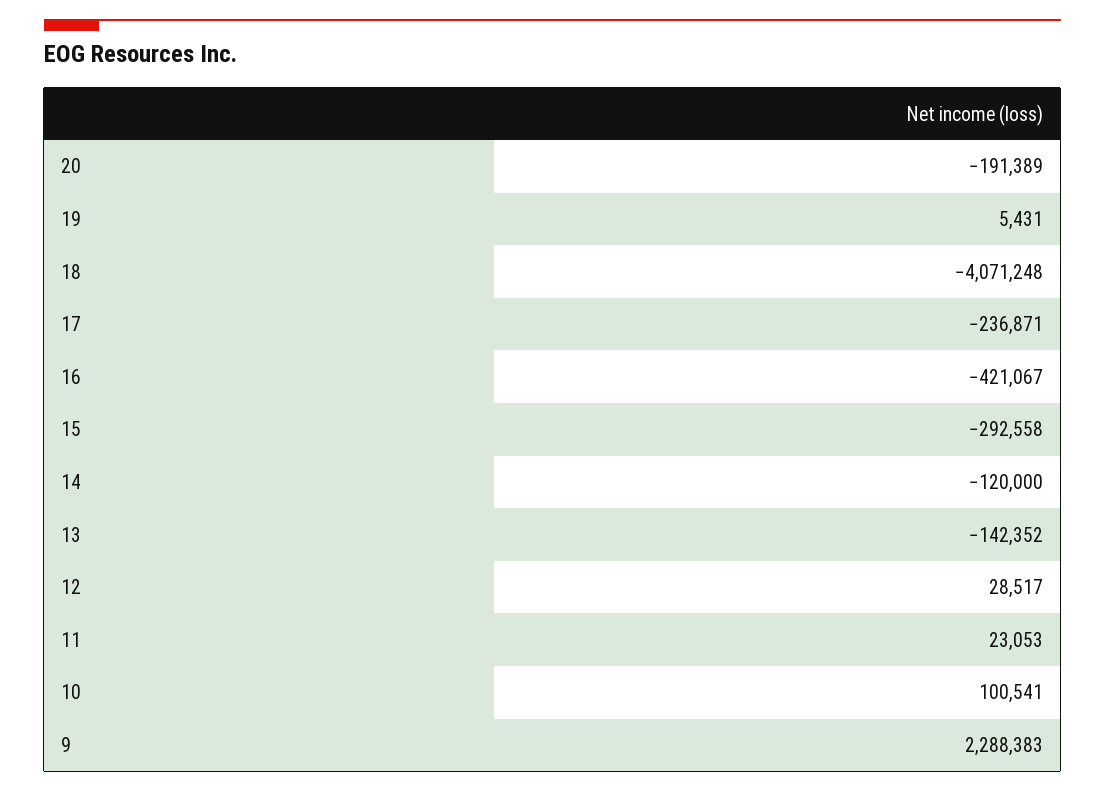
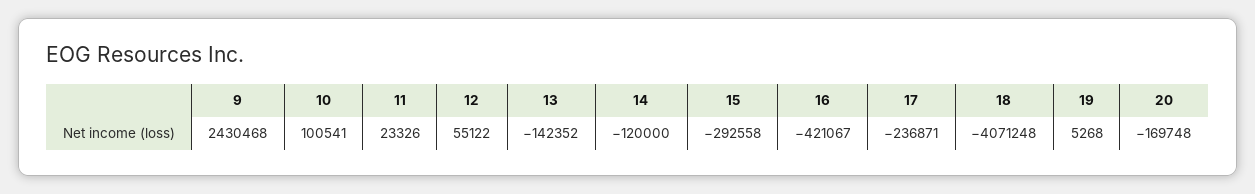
  {
-   "20": -191389,
+   "20": -169748,
-   "19": 5431,
+   "19": 5268,
    "18": -4071248,
    "17": -236871,
    "16": -421067,
    "15": -292558,
    "14": -120000,
    "13": -142352,
-   "12": 28517,
+   "12": 55122,
-   "11": 23053,
+   "11": 23326,
    "10": 100541,
-   "9": 2288383
+   "9": 2430468
  }

